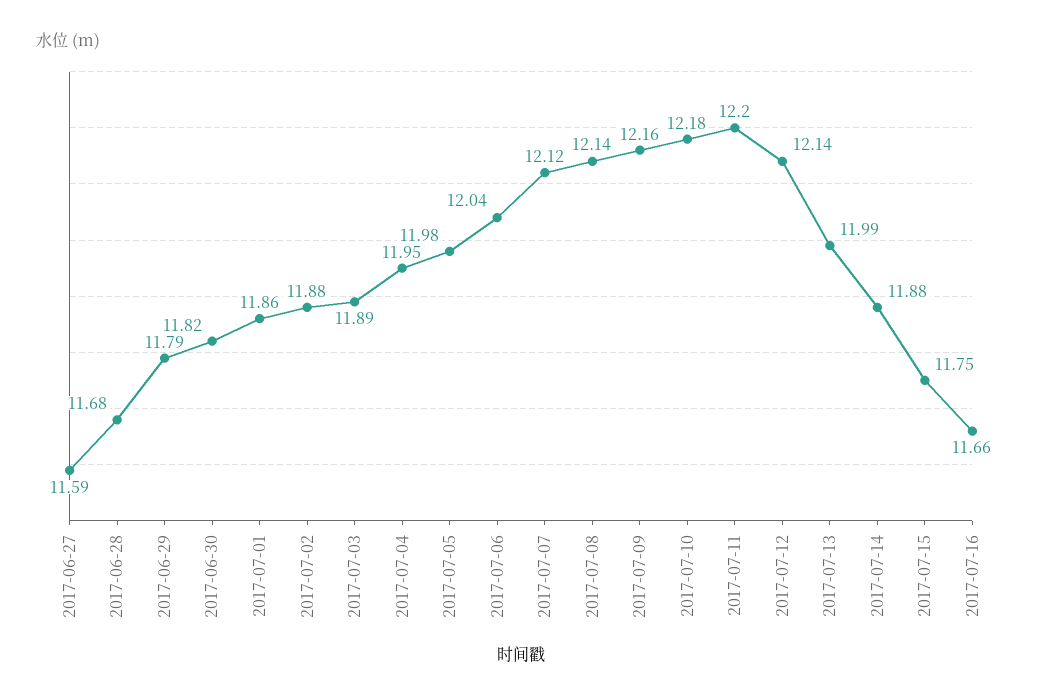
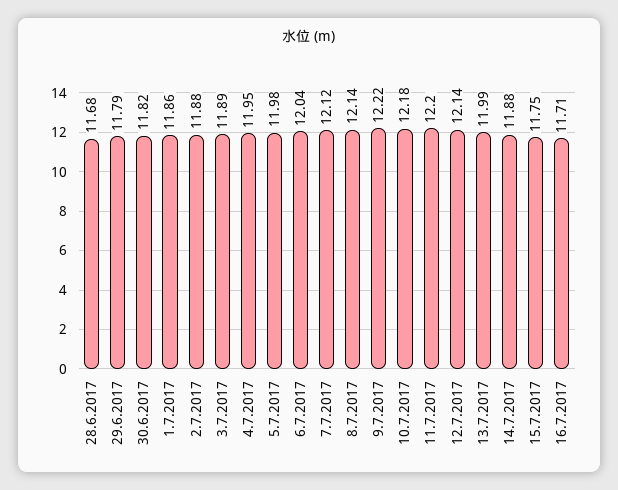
  {
-   "2017-06-27": 11.59,
    "2017-06-28": 11.68,
    "2017-06-29": 11.79,
    "2017-06-30": 11.82,
    "2017-07-01": 11.86,
    "2017-07-02": 11.88,
    "2017-07-03": 11.89,
    "2017-07-04": 11.95,
    "2017-07-05": 11.98,
    "2017-07-06": 12.04,
    "2017-07-07": 12.12,
    "2017-07-08": 12.14,
-   "2017-07-09": 12.16,
+   "2017-07-09": 12.22,
    "2017-07-10": 12.18,
    "2017-07-11": 12.2,
    "2017-07-12": 12.14,
    "2017-07-13": 11.99,
    "2017-07-14": 11.88,
    "2017-07-15": 11.75,
-   "2017-07-16": 11.66
+   "2017-07-16": 11.71
  }

